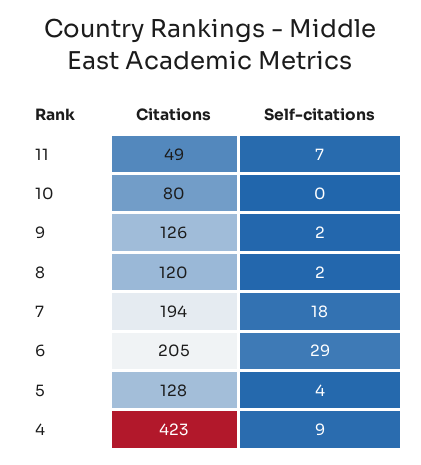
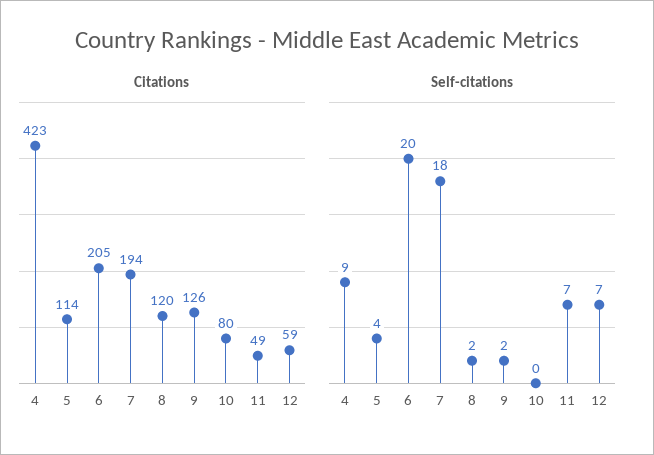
  {
    "Citations": {
      "11": 49,
      "10": 80,
      "9": 126,
      "8": 120,
      "7": 194,
      "6": 205,
-     "5": 128,
+     "5": 114,
-     "4": 423
+     "4": 423,
+     "12": 59
    },
    "Self-citations": {
      "11": 7,
      "10": 0,
      "9": 2,
      "8": 2,
      "7": 18,
-     "6": 29,
+     "6": 20,
      "5": 4,
-     "4": 9
+     "4": 9,
+     "12": 7
    }
  }

